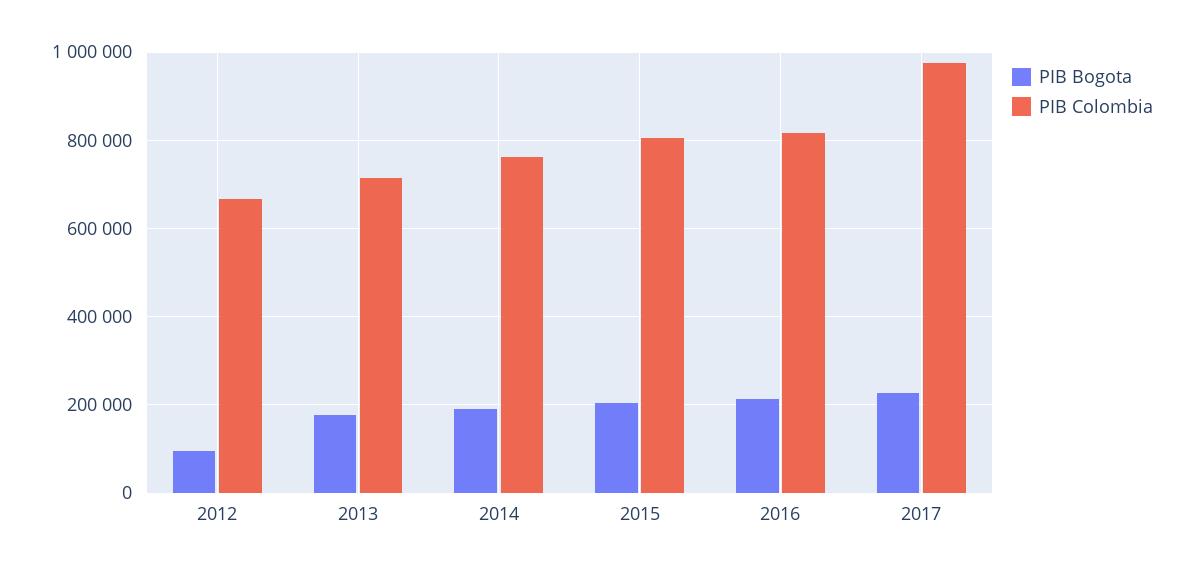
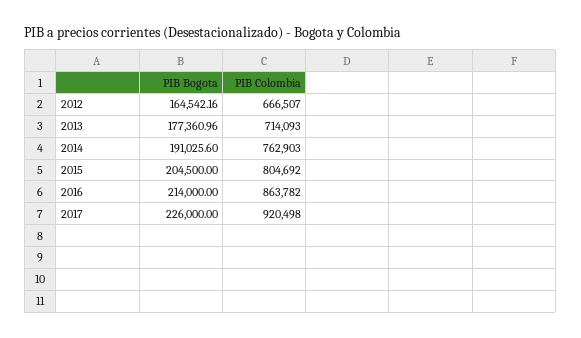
  {
    "PIB Bogota": {
-     "2012": 100000,
+     "2012": 164542.16,
      "2013": 177360.96,
      "2014": 191025.6,
      "2015": 204500,
      "2016": 214000,
      "2017": 226000
    },
    "PIB Colombia": {
      "2012": 666507,
      "2013": 714093,
      "2014": 762903,
      "2015": 804692,
-     "2016": 820000,
+     "2016": 863782,
-     "2017": 980000
+     "2017": 920498
    }
  }

